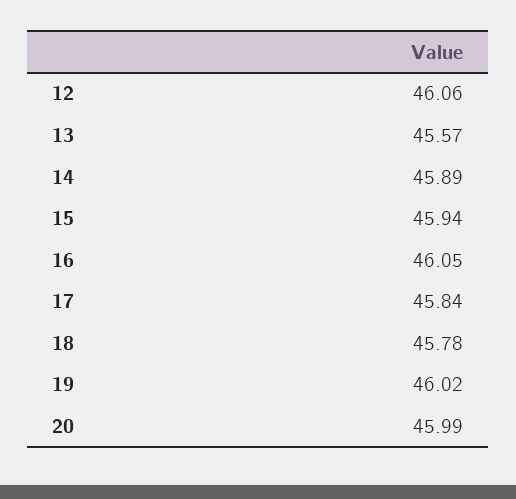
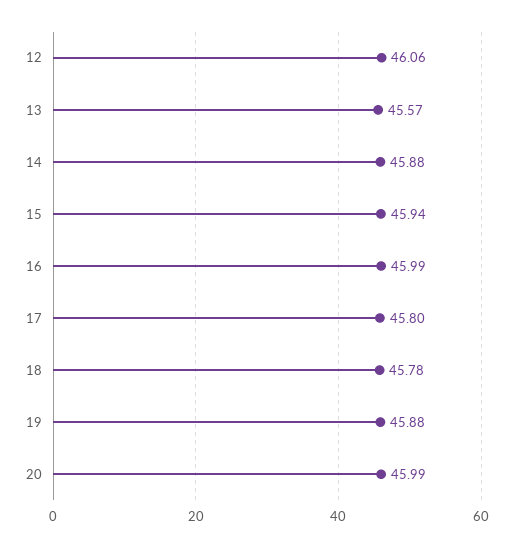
  {
    "12": 46.06,
    "13": 45.57,
-   "14": 45.89,
+   "14": 45.88,
    "15": 45.94,
-   "16": 46.05,
+   "16": 45.99,
-   "17": 45.84,
+   "17": 45.8,
    "18": 45.78,
-   "19": 46.02,
+   "19": 45.88,
    "20": 45.99
  }

